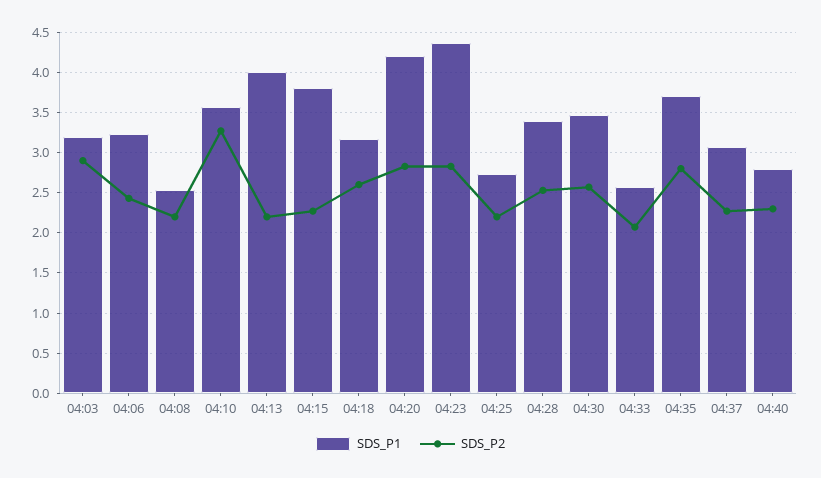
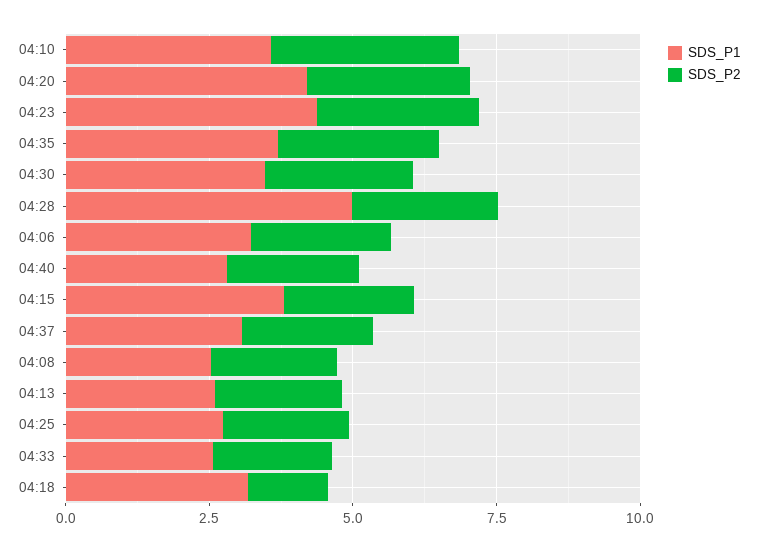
  {
    "SDS_P1": {
-     "04:03": 3.2,
      "04:06": 3.2,
      "04:08": 2.5,
      "04:10": 3.6,
-     "04:13": 4,
+     "04:13": 2.5,
      "04:15": 3.8,
      "04:18": 3.2,
      "04:20": 4.2,
      "04:23": 4.4,
      "04:25": 2.7,
-     "04:28": 3.4,
+     "04:28": 5,
      "04:30": 3.5,
      "04:33": 2.6,
      "04:35": 3.7,
      "04:37": 3.1,
      "04:40": 2.8
    },
    "SDS_P2": {
-     "04:03": 2.9,
      "04:06": 2.4,
      "04:08": 2.2,
      "04:10": 3.3,
      "04:13": 2.2,
      "04:15": 2.3,
-     "04:18": 2.6,
+     "04:18": 1.5,
      "04:20": 2.8,
      "04:23": 2.8,
      "04:25": 2.2,
      "04:28": 2.5,
      "04:30": 2.6,
      "04:33": 2.1,
      "04:35": 2.8,
      "04:37": 2.3,
      "04:40": 2.3
    }
  }

